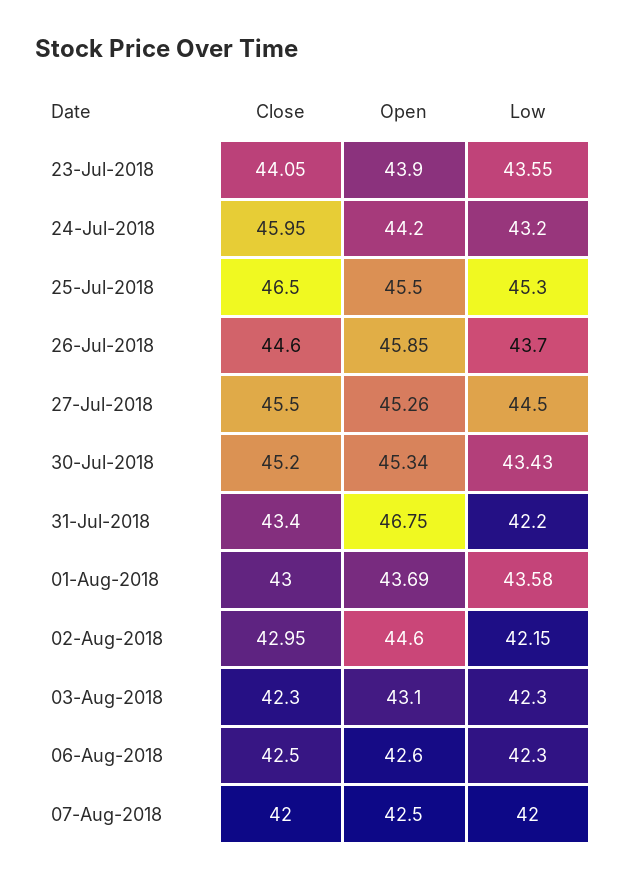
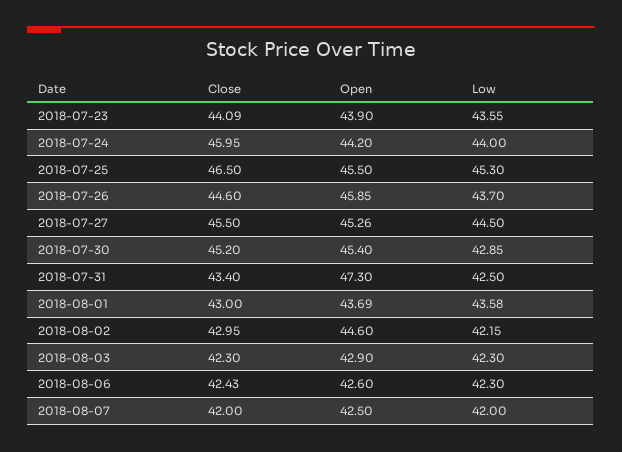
  {
    "Close": {
-     "23-Jul-2018": 44.05,
+     "23-Jul-2018": 44.09,
      "24-Jul-2018": 45.95,
      "25-Jul-2018": 46.5,
      "26-Jul-2018": 44.6,
      "27-Jul-2018": 45.5,
      "30-Jul-2018": 45.2,
      "31-Jul-2018": 43.4,
      "01-Aug-2018": 43,
      "02-Aug-2018": 42.95,
      "03-Aug-2018": 42.3,
-     "06-Aug-2018": 42.5,
+     "06-Aug-2018": 42.43,
      "07-Aug-2018": 42
    },
    "Open": {
      "23-Jul-2018": 43.9,
      "24-Jul-2018": 44.2,
      "25-Jul-2018": 45.5,
      "26-Jul-2018": 45.85,
      "27-Jul-2018": 45.26,
-     "30-Jul-2018": 45.34,
+     "30-Jul-2018": 45.4,
-     "31-Jul-2018": 46.75,
+     "31-Jul-2018": 47.3,
      "01-Aug-2018": 43.69,
      "02-Aug-2018": 44.6,
-     "03-Aug-2018": 43.1,
+     "03-Aug-2018": 42.9,
      "06-Aug-2018": 42.6,
      "07-Aug-2018": 42.5
    },
    "Low": {
      "23-Jul-2018": 43.55,
-     "24-Jul-2018": 43.2,
+     "24-Jul-2018": 44,
      "25-Jul-2018": 45.3,
      "26-Jul-2018": 43.7,
      "27-Jul-2018": 44.5,
-     "30-Jul-2018": 43.43,
+     "30-Jul-2018": 42.85,
-     "31-Jul-2018": 42.2,
+     "31-Jul-2018": 42.5,
      "01-Aug-2018": 43.58,
      "02-Aug-2018": 42.15,
      "03-Aug-2018": 42.3,
      "06-Aug-2018": 42.3,
      "07-Aug-2018": 42
    }
  }

